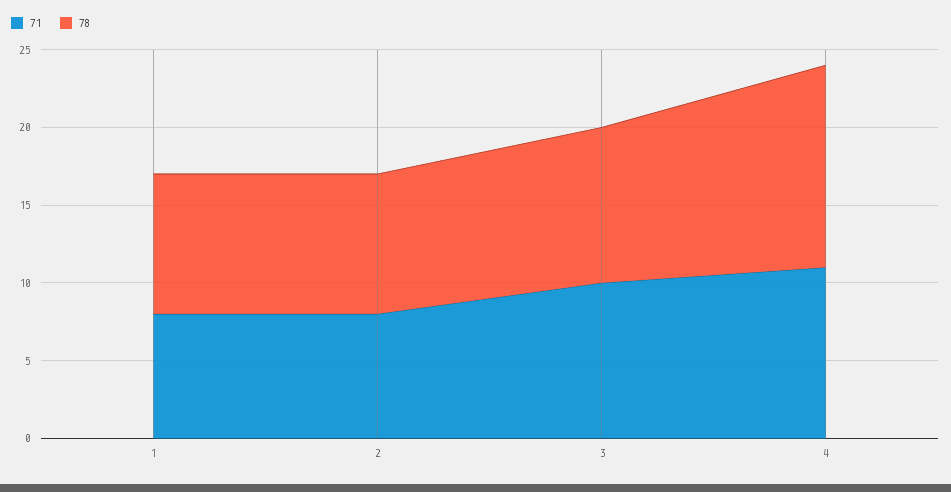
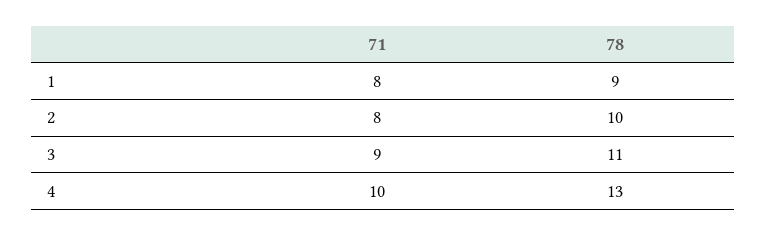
  {
    "71": {
      "1": 8,
      "2": 8,
-     "3": 10,
+     "3": 9,
-     "4": 11
+     "4": 10
    },
    "78": {
      "1": 9,
-     "2": 9,
+     "2": 10,
-     "3": 10,
+     "3": 11,
      "4": 13
    }
  }

